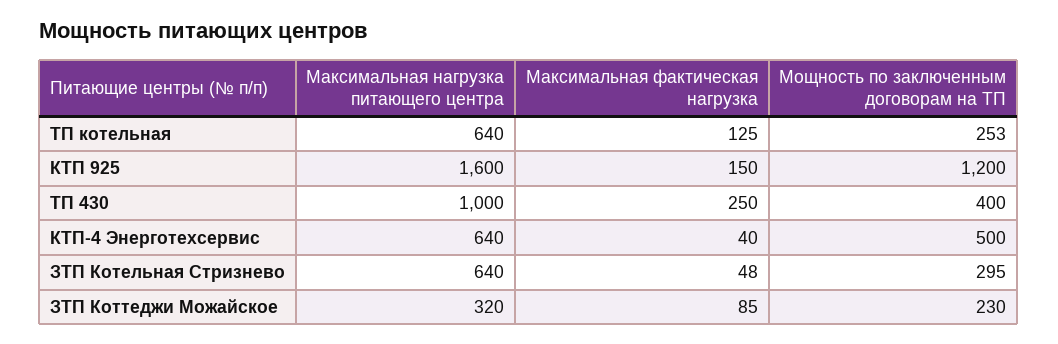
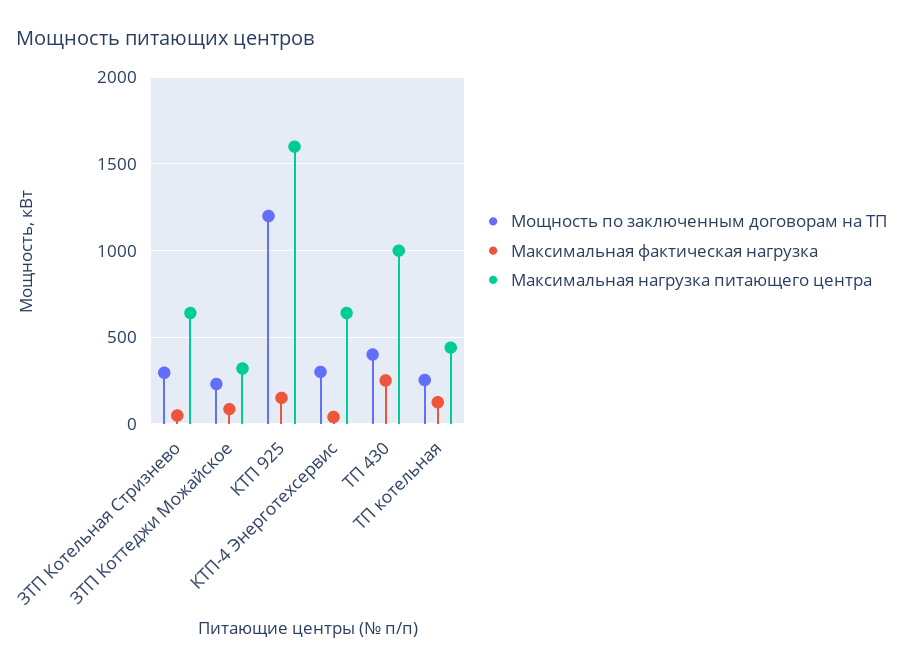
  {
    "Максимальная нагрузка питающего центра": {
-     "ТП котельная": 640,
+     "ТП котельная": 450,
      "КТП 925": 1600,
      "ТП 430": 1000,
      "КТП-4 Энерготехсервис": 640,
      "ЗТП Котельная Стризнево": 640,
      "ЗТП Коттеджи Можайское": 320
    },
    "Максимальная фактическая нагрузка": {
      "ТП котельная": 125,
      "КТП 925": 150,
      "ТП 430": 250,
      "КТП-4 Энерготехсервис": 40,
      "ЗТП Котельная Стризнево": 48,
      "ЗТП Коттеджи Можайское": 85
    },
    "Мощность по заключенным договорам на ТП": {
      "ТП котельная": 253,
      "КТП 925": 1200,
      "ТП 430": 400,
-     "КТП-4 Энерготехсервис": 500,
+     "КТП-4 Энерготехсервис": 300,
      "ЗТП Котельная Стризнево": 295,
      "ЗТП Коттеджи Можайское": 230
    }
  }

